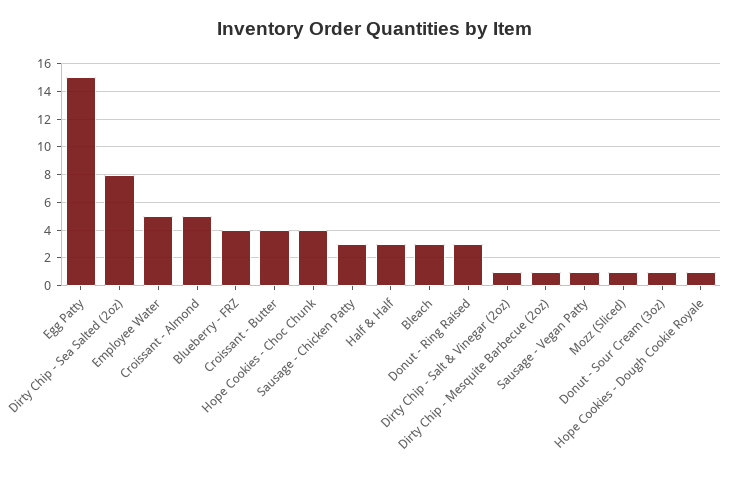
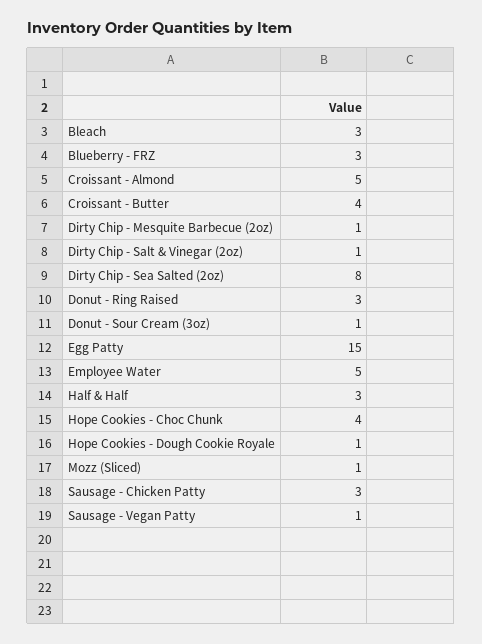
  {
    "Egg Patty": 15,
    "Dirty Chip - Sea Salted (2oz)": 8,
    "Employee Water": 5,
    "Croissant - Almond": 5,
-   "Blueberry - FRZ": 4,
+   "Blueberry - FRZ": 3,
    "Croissant - Butter": 4,
    "Hope Cookies - Choc Chunk": 4,
    "Sausage - Chicken Patty": 3,
    "Half & Half": 3,
    "Bleach": 3,
    "Donut - Ring Raised": 3,
    "Dirty Chip - Salt & Vinegar (2oz)": 1,
    "Dirty Chip - Mesquite Barbecue (2oz)": 1,
    "Sausage - Vegan Patty": 1,
    "Mozz (Sliced)": 1,
    "Donut - Sour Cream (3oz)": 1,
    "Hope Cookies - Dough Cookie Royale": 1
  }

